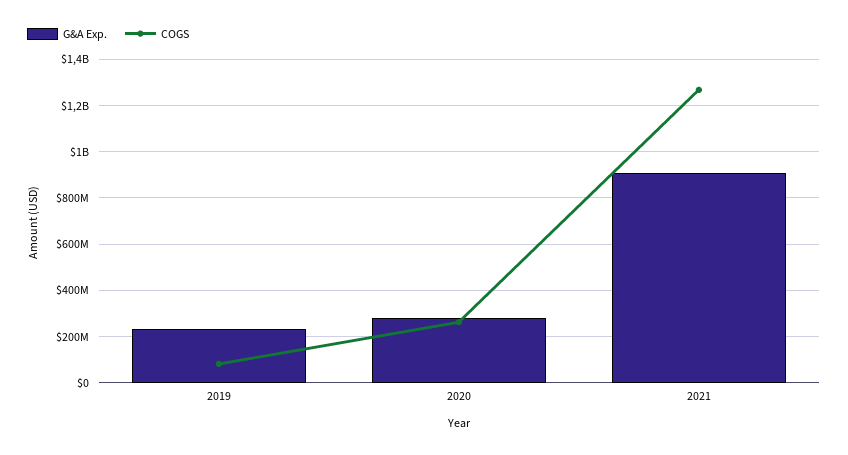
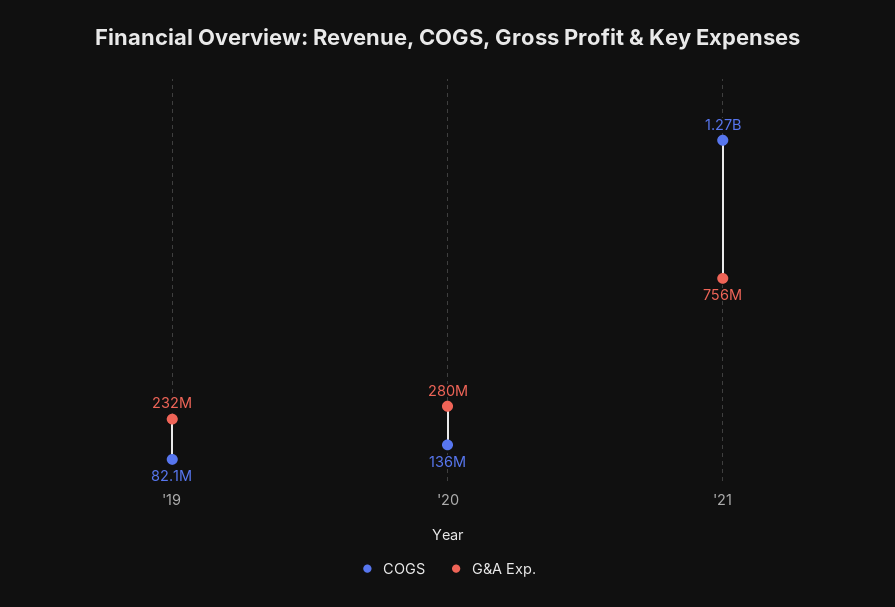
  {
    "G&A Exp.": {
      "2019": 232000000,
      "2020": 280000000,
-     "2021": 900000000
+     "2021": 756000000
    },
    "COGS": {
      "2019": 82100000,
-     "2020": 250000000,
+     "2020": 136000000,
      "2021": 1270000000
    }
  }

